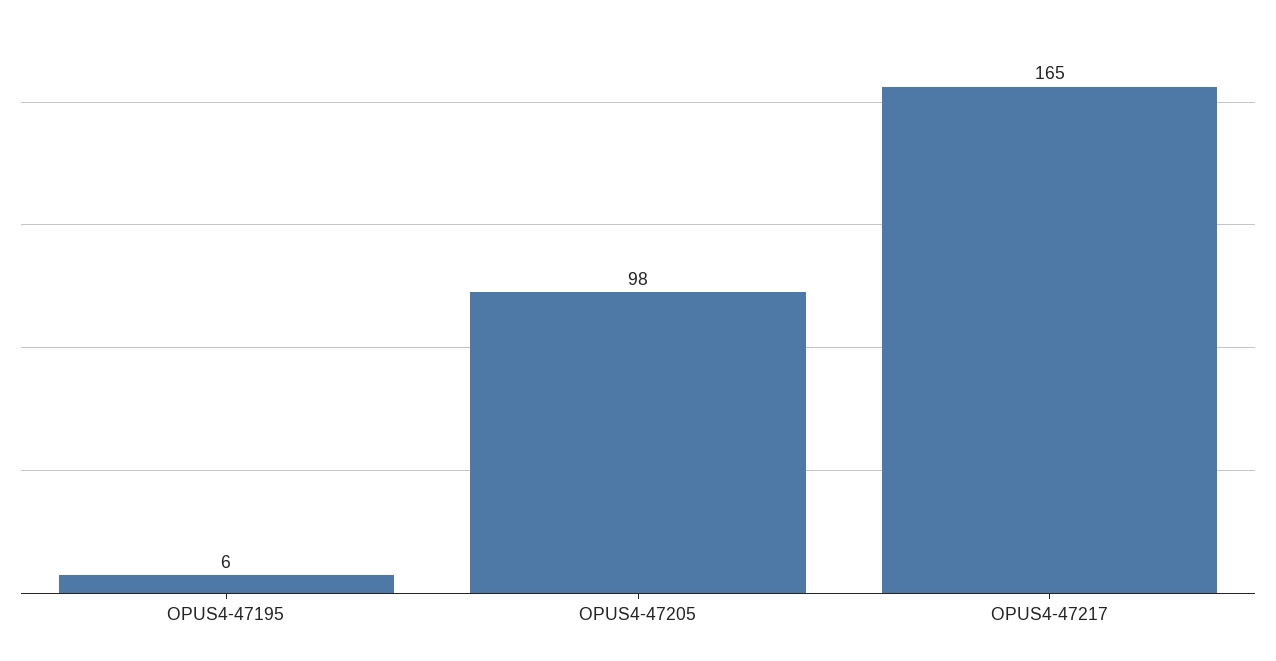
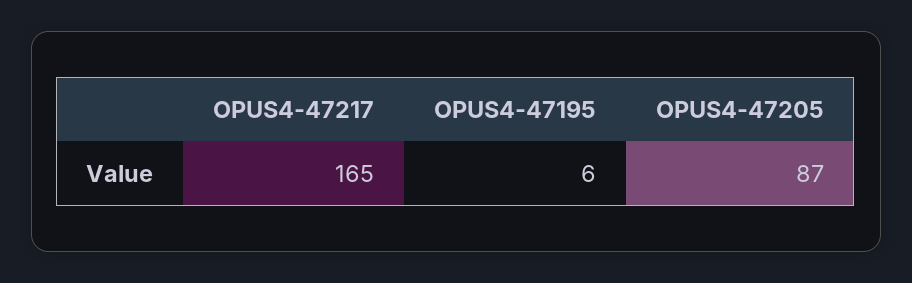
  {
    "OPUS4-47195": 6,
-   "OPUS4-47205": 98,
+   "OPUS4-47205": 87,
    "OPUS4-47217": 165
  }

